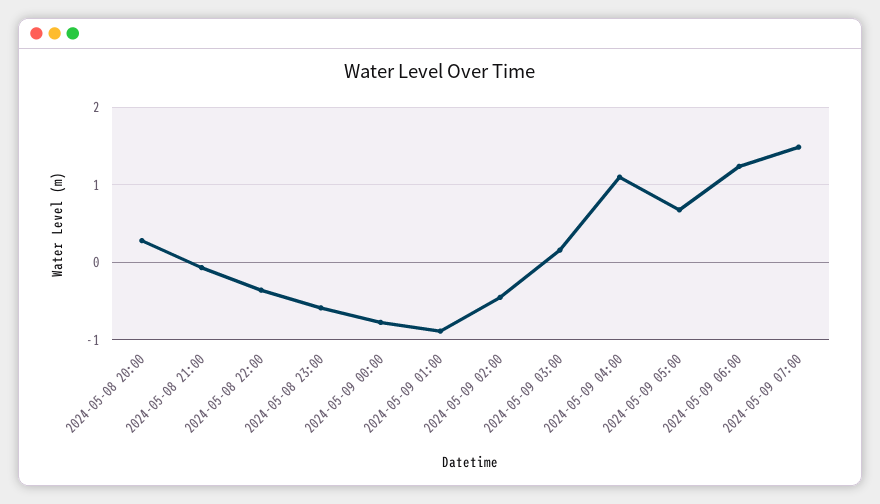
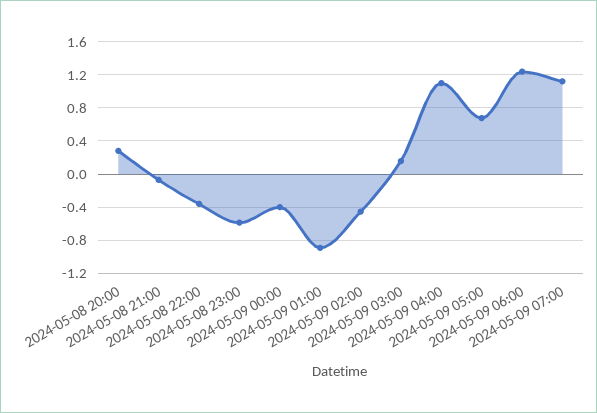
  {
    "2024-05-08 20:00": 0.3,
    "2024-05-08 21:00": -0.1,
    "2024-05-08 22:00": -0.4,
    "2024-05-08 23:00": -0.6,
-   "2024-05-09 00:00": -0.8,
+   "2024-05-09 00:00": -0.4,
    "2024-05-09 01:00": -0.9,
    "2024-05-09 02:00": -0.5,
    "2024-05-09 03:00": 0.2,
    "2024-05-09 04:00": 1.1,
    "2024-05-09 05:00": 0.7,
    "2024-05-09 06:00": 1.2,
-   "2024-05-09 07:00": 1.5
+   "2024-05-09 07:00": 1.1
  }

